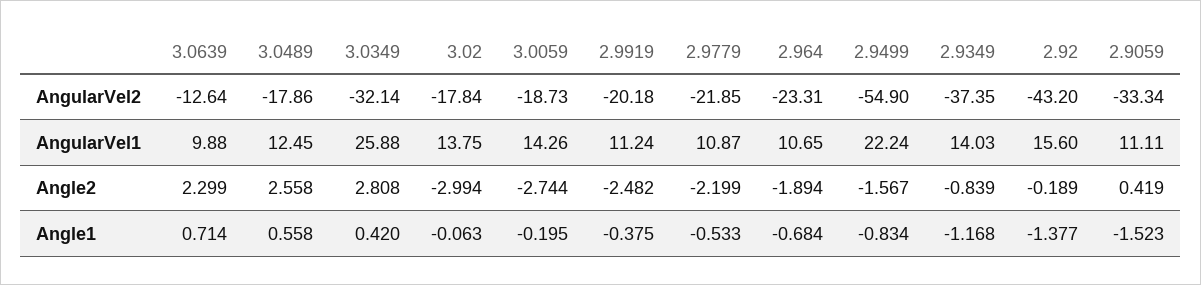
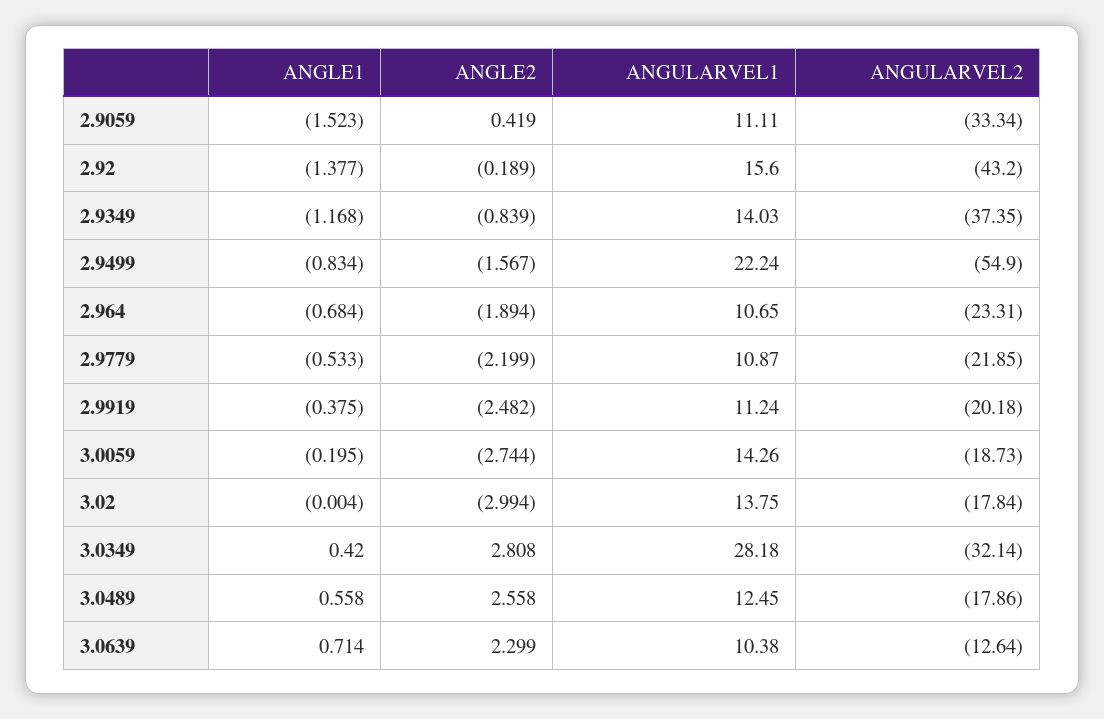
  {
    "3.0639": {
      "AngularVel2": -12.64,
-     "AngularVel1": 9.88,
+     "AngularVel1": 10.38,
      "Angle2": 2.299,
      "Angle1": 0.714
    },
    "3.0489": {
      "AngularVel2": -17.86,
      "AngularVel1": 12.45,
      "Angle2": 2.558,
      "Angle1": 0.558
    },
    "3.0349": {
      "AngularVel2": -32.14,
-     "AngularVel1": 25.88,
+     "AngularVel1": 28.18,
      "Angle2": 2.808,
      "Angle1": 0.42
    },
    "3.02": {
      "AngularVel2": -17.84,
      "AngularVel1": 13.75,
      "Angle2": -2.994,
-     "Angle1": -0.063
+     "Angle1": -0.004
    },
    "3.0059": {
      "AngularVel2": -18.73,
      "AngularVel1": 14.26,
      "Angle2": -2.744,
      "Angle1": -0.195
    },
    "2.9919": {
      "AngularVel2": -20.18,
      "AngularVel1": 11.24,
      "Angle2": -2.482,
      "Angle1": -0.375
    },
    "2.9779": {
      "AngularVel2": -21.85,
      "AngularVel1": 10.87,
      "Angle2": -2.199,
      "Angle1": -0.533
    },
    "2.964": {
      "AngularVel2": -23.31,
      "AngularVel1": 10.65,
      "Angle2": -1.894,
      "Angle1": -0.684
    },
    "2.9499": {
      "AngularVel2": -54.9,
      "AngularVel1": 22.24,
      "Angle2": -1.567,
      "Angle1": -0.834
    },
    "2.9349": {
      "AngularVel2": -37.35,
      "AngularVel1": 14.03,
      "Angle2": -0.839,
      "Angle1": -1.168
    },
    "2.92": {
      "AngularVel2": -43.2,
      "AngularVel1": 15.6,
      "Angle2": -0.189,
      "Angle1": -1.377
    },
    "2.9059": {
      "AngularVel2": -33.34,
      "AngularVel1": 11.11,
      "Angle2": 0.419,
      "Angle1": -1.523
    }
  }

